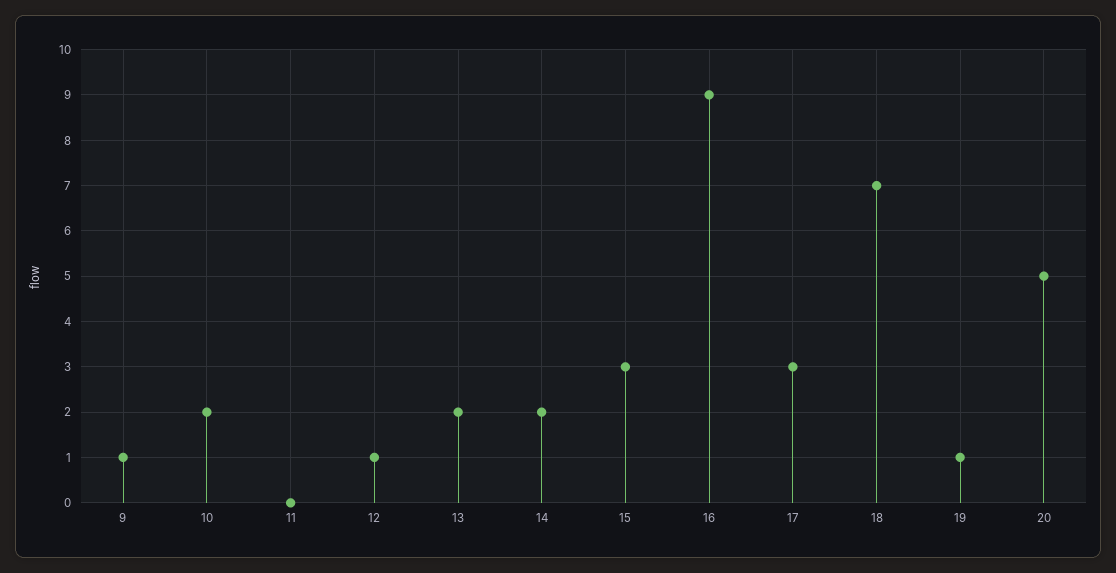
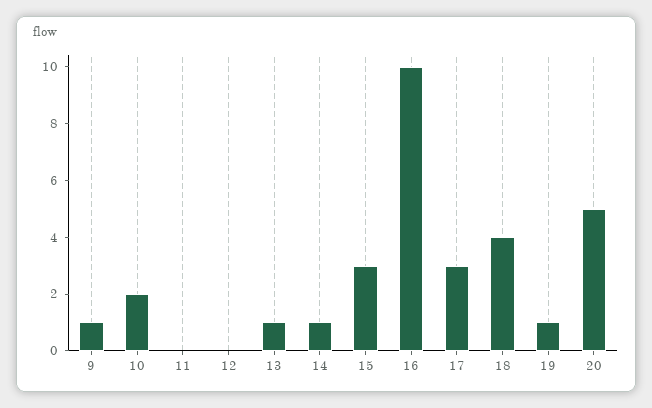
  {
    "9": 1,
    "10": 2,
    "11": 0,
-   "12": 1,
+   "12": 0,
-   "13": 2,
+   "13": 1,
-   "14": 2,
+   "14": 1,
    "15": 3,
-   "16": 9,
+   "16": 10,
    "17": 3,
-   "18": 7,
+   "18": 4,
    "19": 1,
    "20": 5
  }

